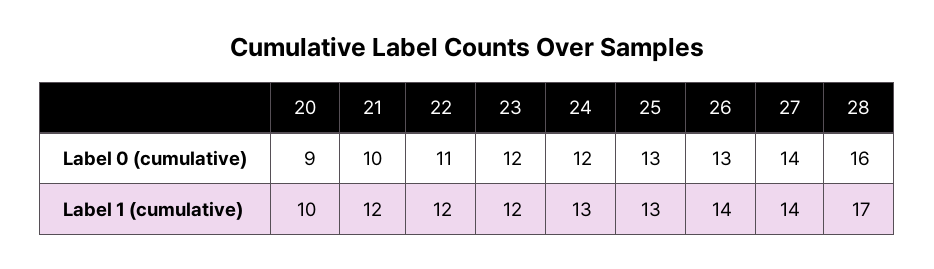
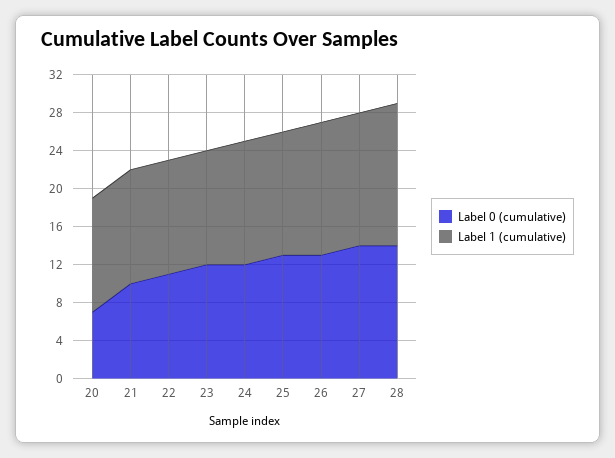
  {
    "Label 0 (cumulative)": {
-     "20": 9,
+     "20": 7,
      "21": 10,
      "22": 11,
      "23": 12,
      "24": 12,
      "25": 13,
      "26": 13,
      "27": 14,
-     "28": 16
+     "28": 14
    },
    "Label 1 (cumulative)": {
-     "20": 10,
+     "20": 12,
      "21": 12,
      "22": 12,
      "23": 12,
      "24": 13,
      "25": 13,
      "26": 14,
      "27": 14,
-     "28": 17
+     "28": 15
    }
  }

